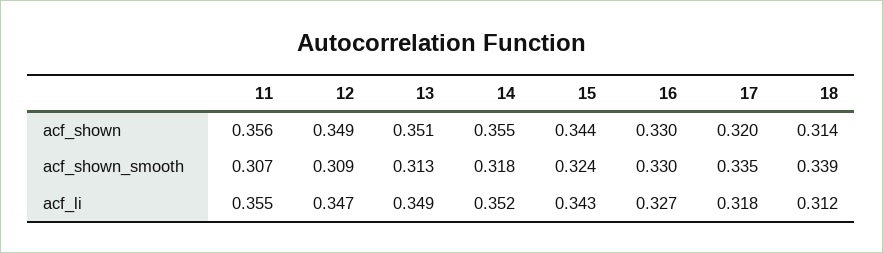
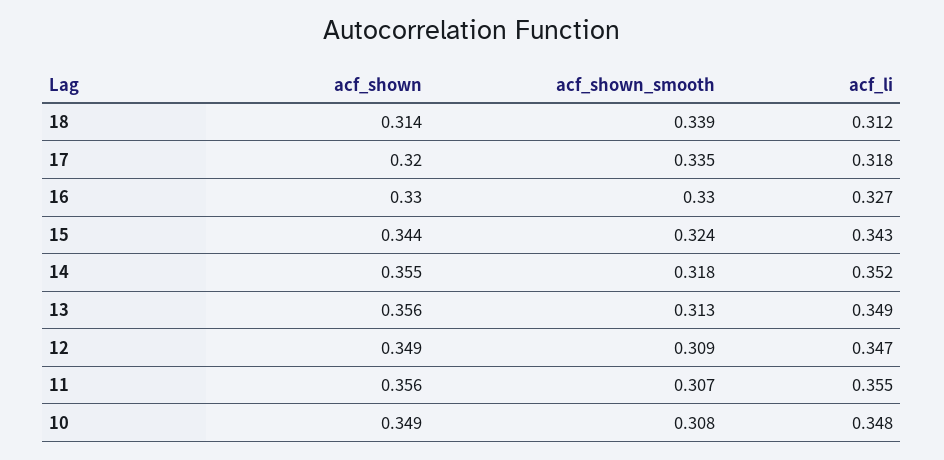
  {
    "11": {
      "acf_shown": 0.356,
      "acf_shown_smooth": 0.307,
      "acf_li": 0.355
    },
    "12": {
      "acf_shown": 0.349,
      "acf_shown_smooth": 0.309,
      "acf_li": 0.347
    },
    "13": {
-     "acf_shown": 0.351,
+     "acf_shown": 0.356,
      "acf_shown_smooth": 0.313,
      "acf_li": 0.349
    },
    "14": {
      "acf_shown": 0.355,
      "acf_shown_smooth": 0.318,
      "acf_li": 0.352
    },
    "15": {
      "acf_shown": 0.344,
      "acf_shown_smooth": 0.324,
      "acf_li": 0.343
    },
    "16": {
      "acf_shown": 0.33,
      "acf_shown_smooth": 0.33,
      "acf_li": 0.327
    },
    "17": {
      "acf_shown": 0.32,
      "acf_shown_smooth": 0.335,
      "acf_li": 0.318
    },
    "18": {
      "acf_shown": 0.314,
      "acf_shown_smooth": 0.339,
      "acf_li": 0.312
-   }
+   },
+   "10": {
+     "acf_shown": 0.349,
+     "acf_shown_smooth": 0.308,
+     "acf_li": 0.348
+   }
  }

